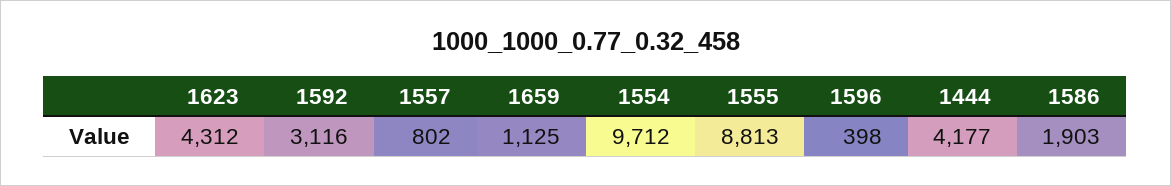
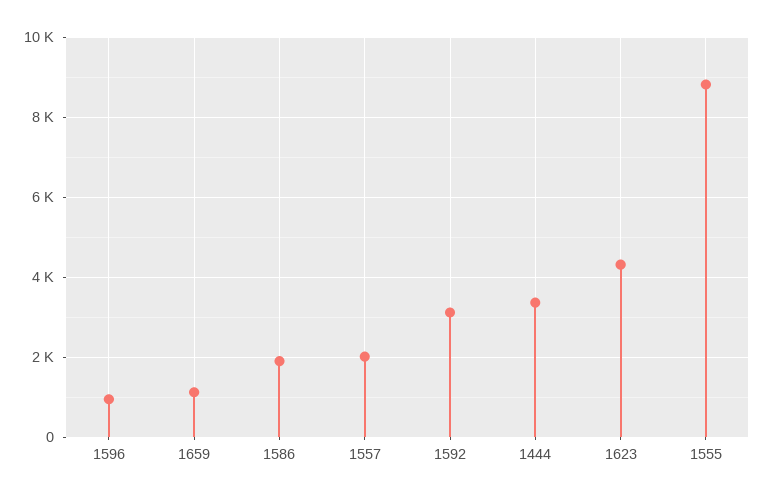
  {
    "1623": 4312,
    "1592": 3116,
-   "1557": 802,
+   "1557": 2000,
    "1659": 1125,
-   "1554": 9712,
    "1555": 8813,
-   "1596": 398,
+   "1596": 1000,
-   "1444": 4177,
+   "1444": 3400,
    "1586": 1903
  }

